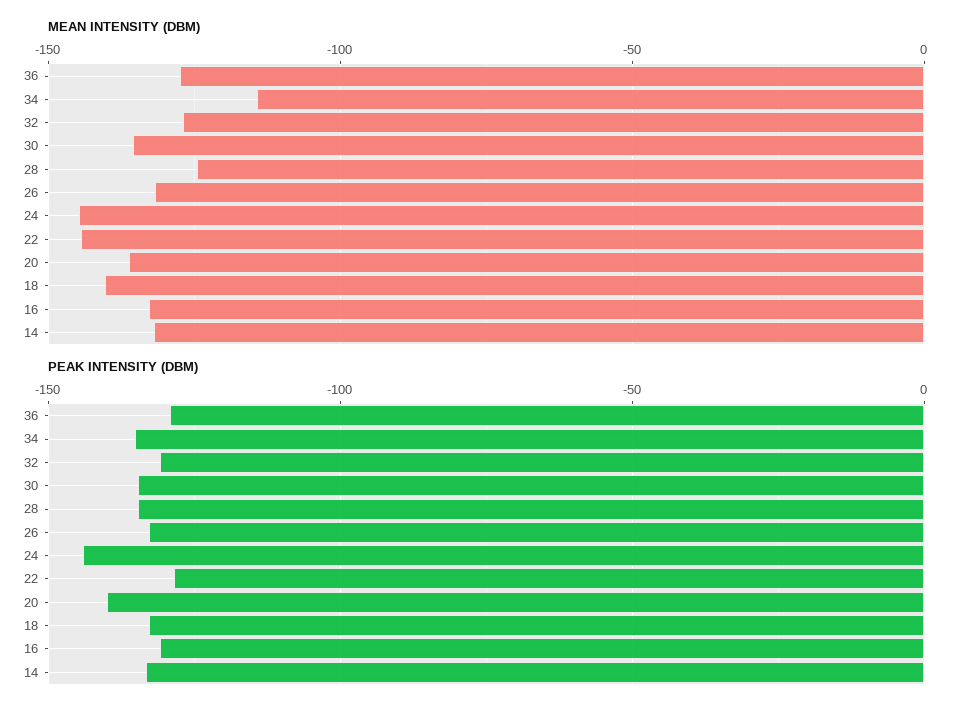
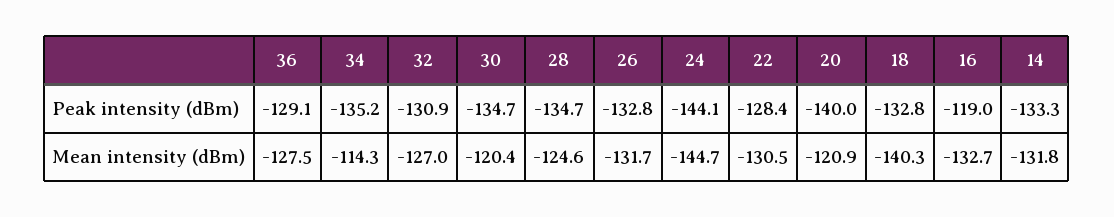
  {
    "MEAN INTENSITY (DBM)": {
      "36": -127.5,
      "34": -114.3,
      "32": -127,
-     "30": -135,
+     "30": -120.4,
      "28": -124.6,
      "26": -131.7,
      "24": -144.7,
-     "22": -145,
+     "22": -130.5,
-     "20": -135,
+     "20": -120.9,
      "18": -140.3,
      "16": -132.7,
      "14": -131.8
    },
    "PEAK INTENSITY (DBM)": {
      "36": -129.1,
      "34": -135.2,
      "32": -130.9,
      "30": -134.7,
      "28": -134.7,
      "26": -132.8,
      "24": -144.1,
      "22": -128.4,
      "20": -140,
      "18": -132.8,
-     "16": -130,
+     "16": -119,
      "14": -133.3
    }
  }

